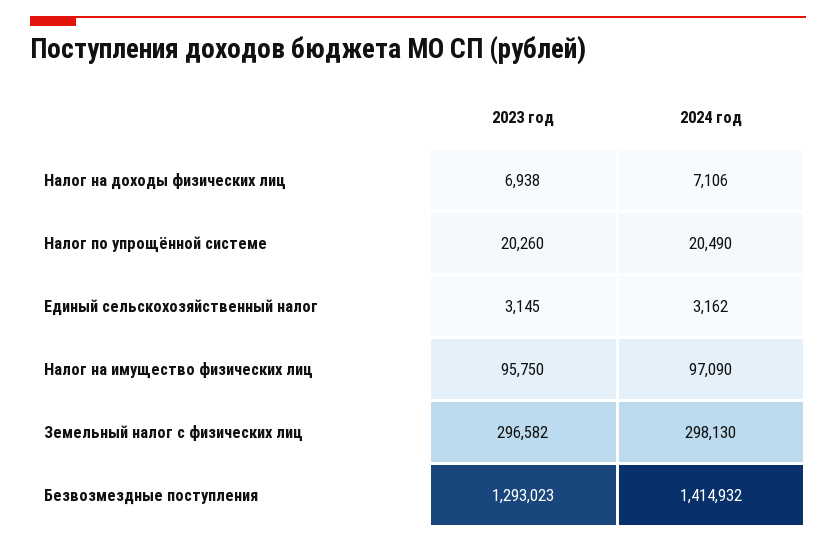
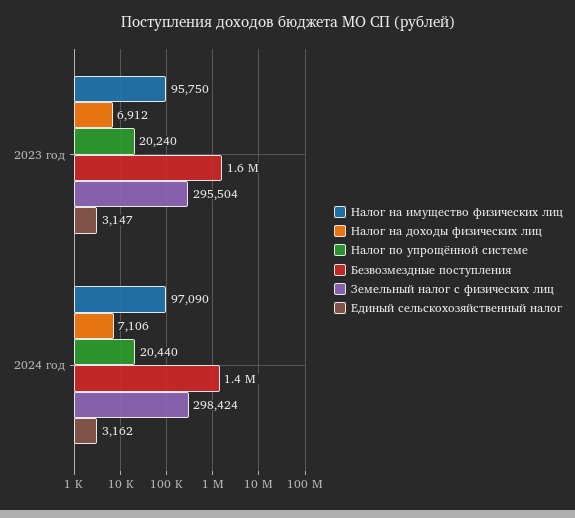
  {
    "Налог на доходы физических лиц": {
-     "2023 год": 6938,
+     "2023 год": 6912,
      "2024 год": 7106
    },
    "Налог по упрощённой системе": {
-     "2023 год": 20260,
+     "2023 год": 20240,
-     "2024 год": 20490
+     "2024 год": 20440
    },
    "Единый сельскохозяйственный налог": {
-     "2023 год": 3145,
+     "2023 год": 3147,
      "2024 год": 3162
    },
    "Налог на имущество физических лиц": {
      "2023 год": 95750,
      "2024 год": 97090
    },
    "Земельный налог с физических лиц": {
-     "2023 год": 296582,
+     "2023 год": 295504,
-     "2024 год": 298130
+     "2024 год": 298424
    },
    "Безвозмездные поступления": {
-     "2023 год": 1293023,
+     "2023 год": 1600000,
      "2024 год": 1414932
    }
  }

